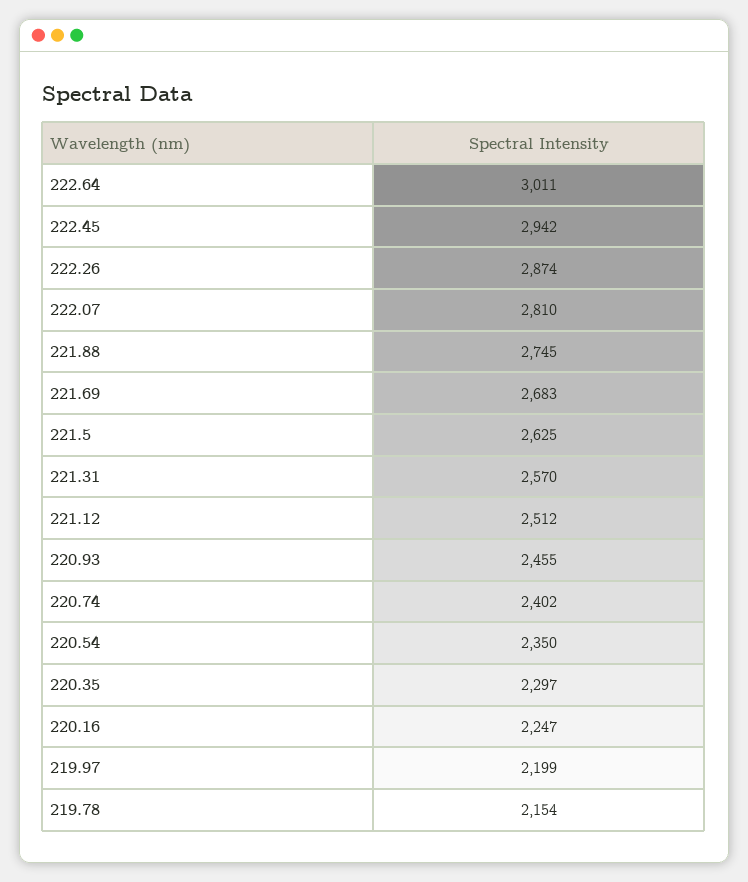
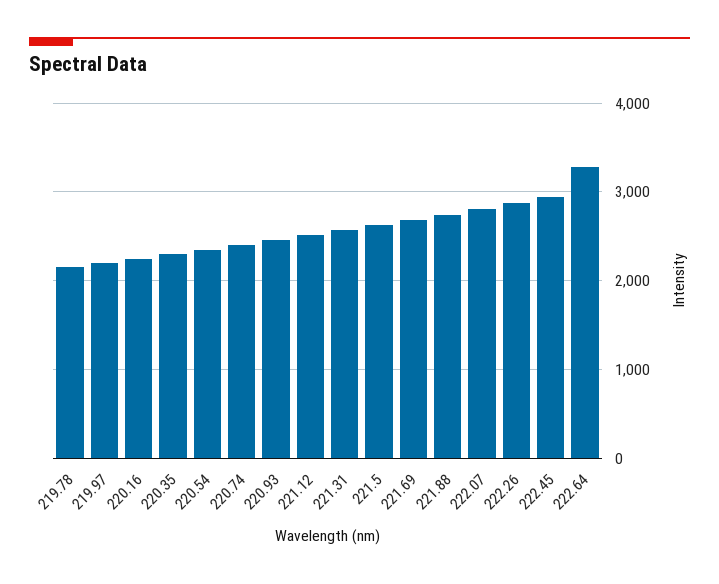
  {
-   "222.64": 3011,
+   "222.64": 3300,
    "222.45": 2942,
    "222.26": 2874,
    "222.07": 2810,
    "221.88": 2745,
    "221.69": 2683,
    "221.5": 2625,
    "221.31": 2570,
    "221.12": 2512,
    "220.93": 2455,
    "220.74": 2402,
    "220.54": 2350,
    "220.35": 2297,
    "220.16": 2247,
    "219.97": 2199,
    "219.78": 2154
  }

